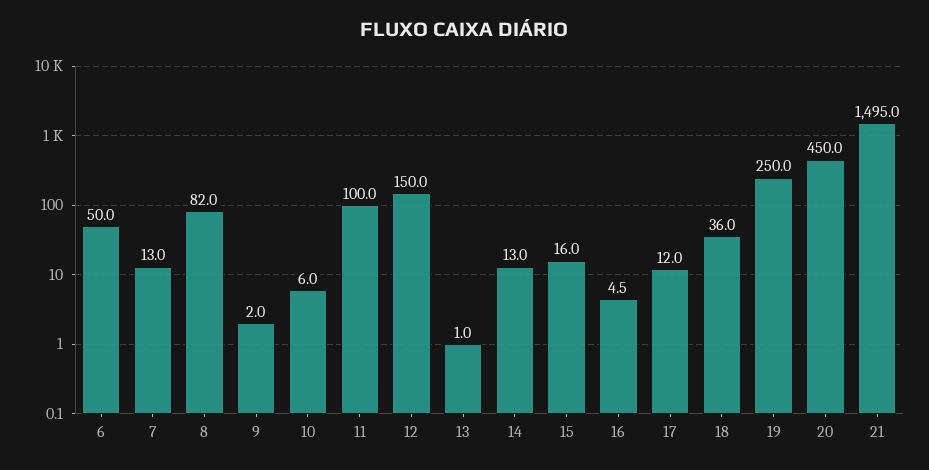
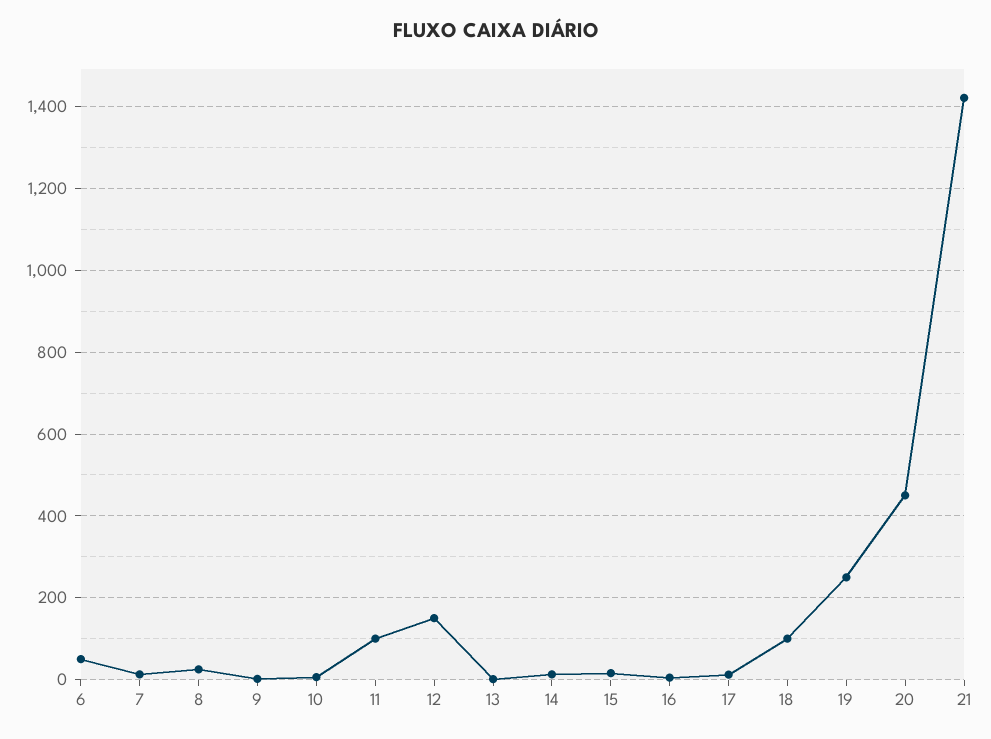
  {
    "6": 50,
    "7": 13,
-   "8": 82,
+   "8": 20,
    "9": 2,
    "10": 6,
    "11": 100,
    "12": 150,
    "13": 1,
    "14": 13,
    "15": 16,
    "16": 4.5,
    "17": 12,
-   "18": 36,
+   "18": 100,
    "19": 250,
    "20": 450,
-   "21": 1495
+   "21": 1420
  }

